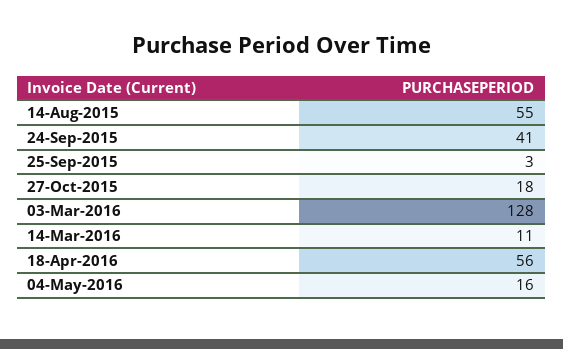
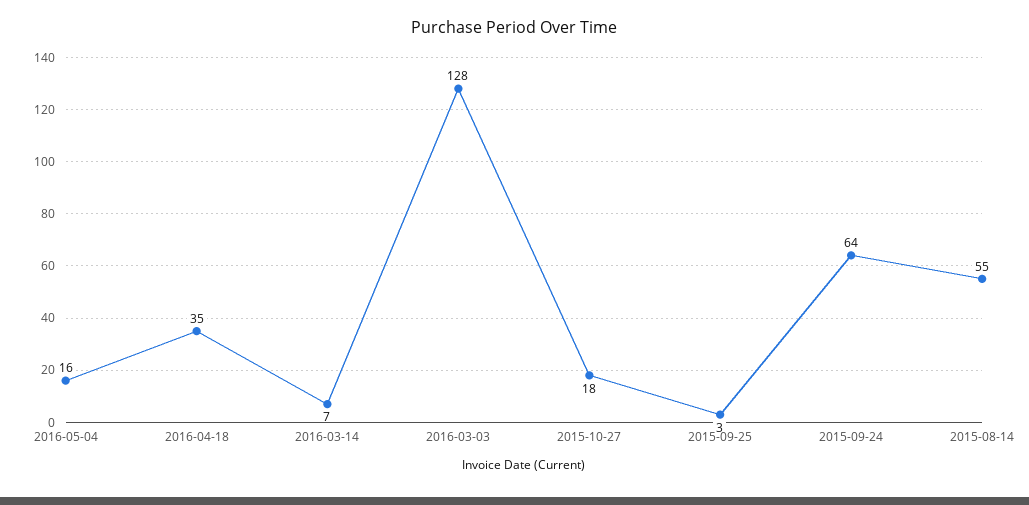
  {
    "14-Aug-2015": 55,
-   "24-Sep-2015": 41,
+   "24-Sep-2015": 64,
    "25-Sep-2015": 3,
    "27-Oct-2015": 18,
    "03-Mar-2016": 128,
-   "14-Mar-2016": 11,
+   "14-Mar-2016": 7,
-   "18-Apr-2016": 56,
+   "18-Apr-2016": 35,
    "04-May-2016": 16
  }

